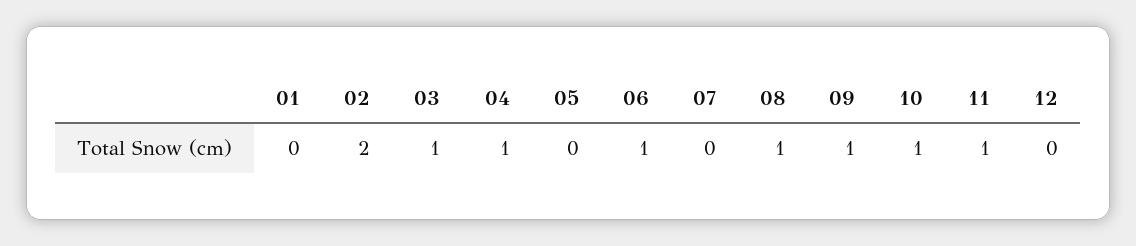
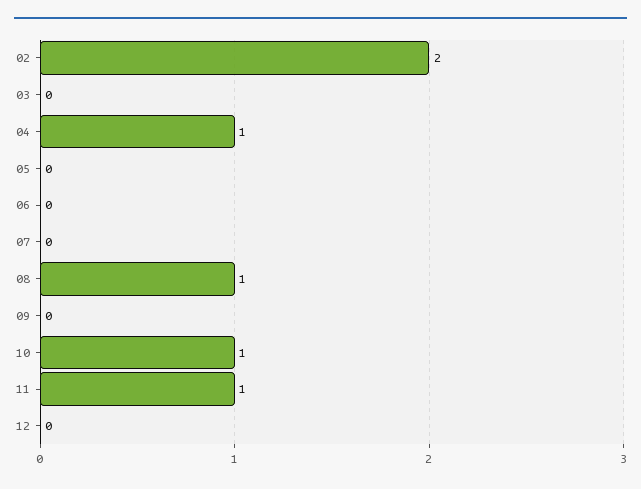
  {
-   "01": 0,
    "02": 2,
-   "03": 1,
+   "03": 0,
    "04": 1,
    "05": 0,
-   "06": 1,
+   "06": 0,
    "07": 0,
    "08": 1,
-   "09": 1,
+   "09": 0,
    "10": 1,
    "11": 1,
    "12": 0
  }

